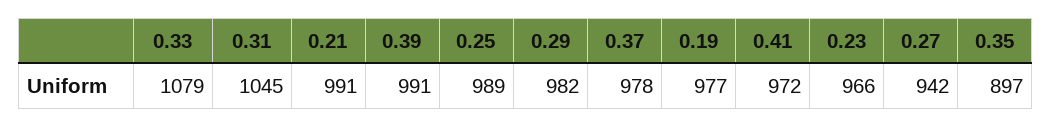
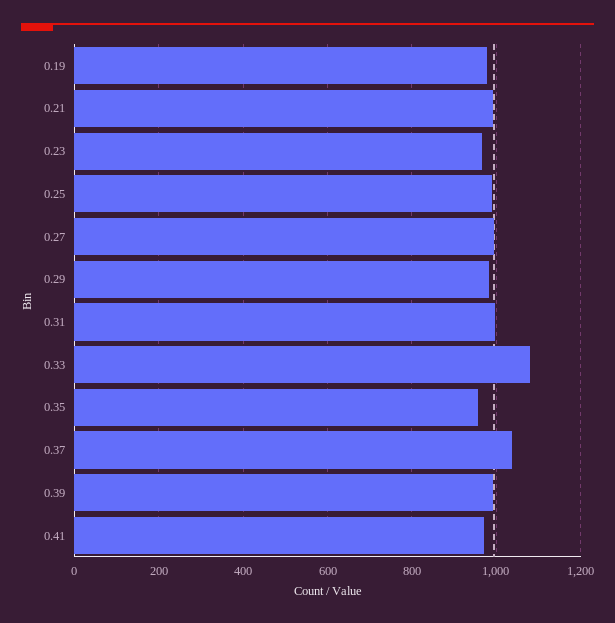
  {
    "0.33": 1079,
-   "0.31": 1045,
+   "0.31": 1000,
    "0.21": 991,
    "0.39": 991,
    "0.25": 989,
    "0.29": 982,
-   "0.37": 978,
+   "0.37": 1040,
    "0.19": 977,
    "0.41": 972,
    "0.23": 966,
-   "0.27": 942,
+   "0.27": 1000,
-   "0.35": 897
+   "0.35": 960
  }

